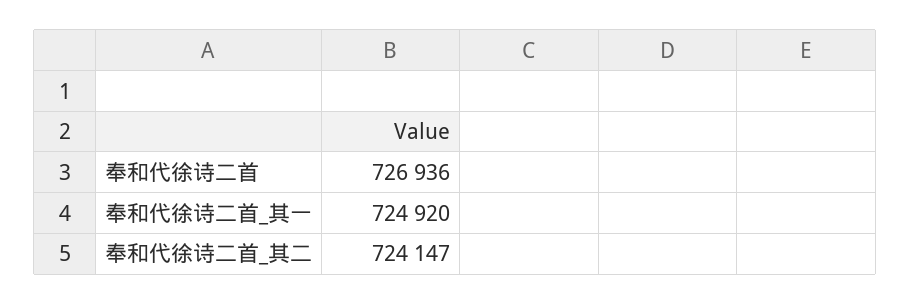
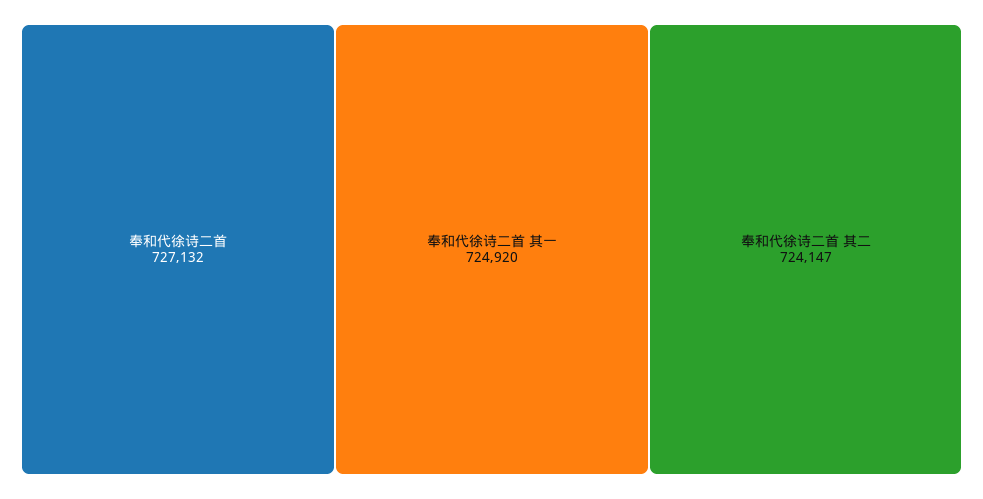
  {
-   "奉和代徐诗二首": 726936,
+   "奉和代徐诗二首": 727132,
    "奉和代徐诗二首_其一": 724920,
    "奉和代徐诗二首_其二": 724147
  }

